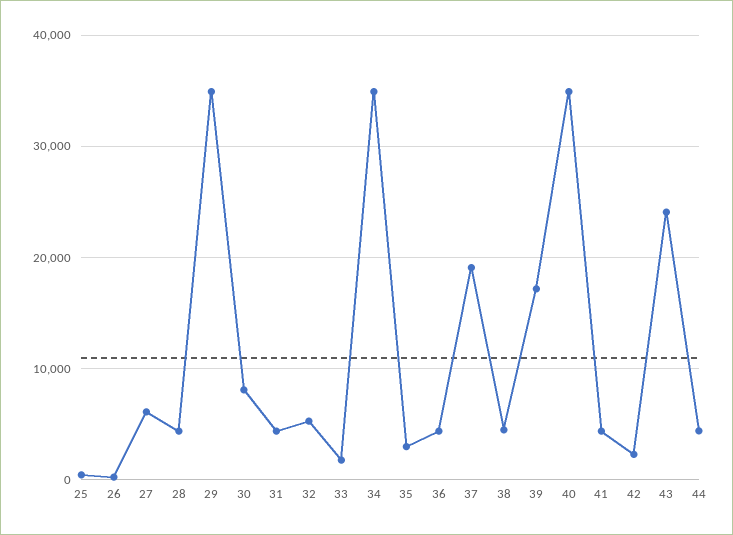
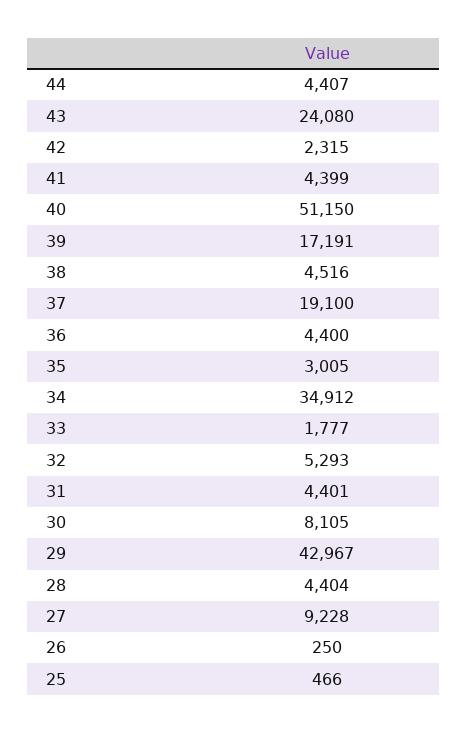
  {
    "25": 466,
    "26": 250,
-   "27": 6000,
+   "27": 9228,
    "28": 4404,
-   "29": 35000,
+   "29": 42967,
    "30": 8105,
    "31": 4401,
    "32": 5293,
    "33": 1777,
    "34": 34912,
    "35": 3005,
    "36": 4400,
    "37": 19100,
    "38": 4516,
    "39": 17191,
-   "40": 35000,
+   "40": 51150,
    "41": 4399,
    "42": 2315,
    "43": 24080,
    "44": 4407
  }

